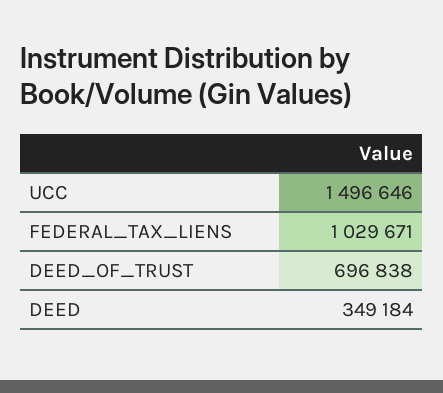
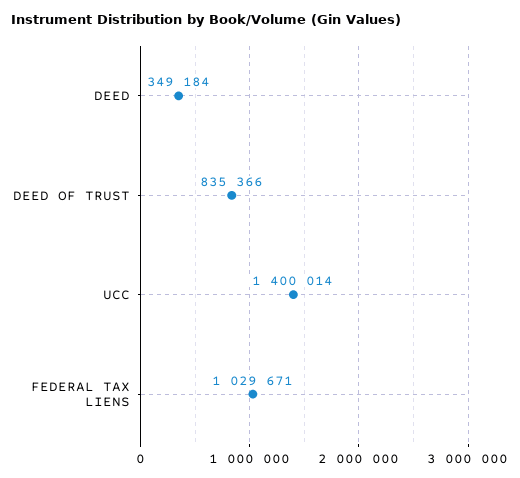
  {
-   "UCC": 1496646,
+   "UCC": 1400014,
    "FEDERAL_TAX_LIENS": 1029671,
-   "DEED_OF_TRUST": 696838,
+   "DEED_OF_TRUST": 835366,
    "DEED": 349184
  }

